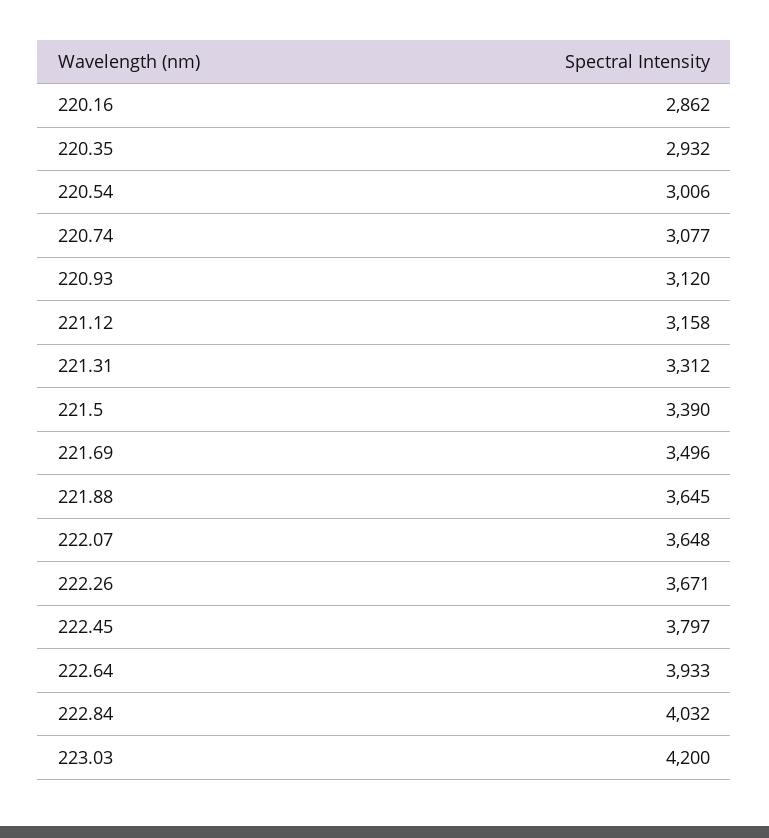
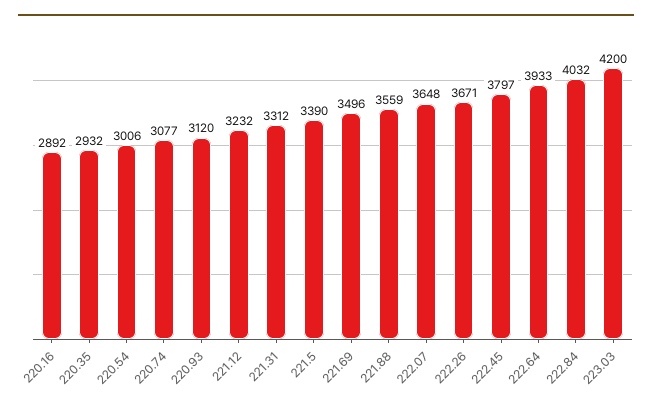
  {
-   "220.16": 2862,
+   "220.16": 2892,
    "220.35": 2932,
    "220.54": 3006,
    "220.74": 3077,
    "220.93": 3120,
-   "221.12": 3158,
+   "221.12": 3232,
    "221.31": 3312,
    "221.5": 3390,
    "221.69": 3496,
-   "221.88": 3645,
+   "221.88": 3559,
    "222.07": 3648,
    "222.26": 3671,
    "222.45": 3797,
    "222.64": 3933,
    "222.84": 4032,
    "223.03": 4200
  }

